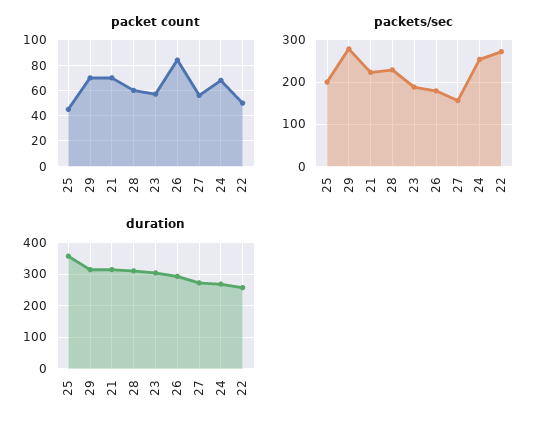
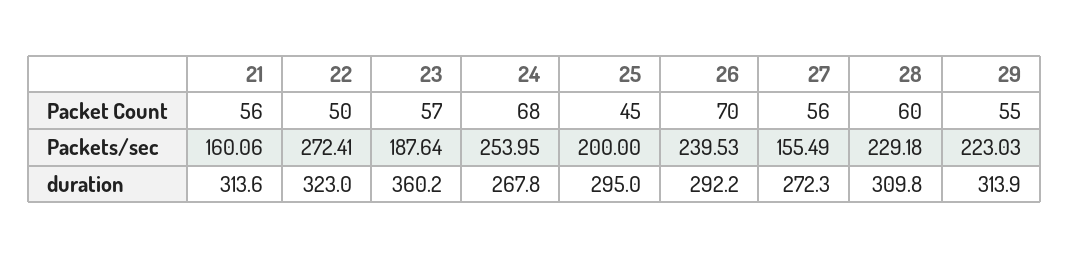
  {
    "packet count": {
      "25": 45,
-     "29": 70,
+     "29": 55,
-     "21": 70,
+     "21": 56,
      "28": 60,
      "23": 57,
-     "26": 85,
+     "26": 70,
      "27": 56,
      "24": 68,
      "22": 50
    },
    "packets/sec": {
      "25": 200,
-     "29": 280,
+     "29": 223.03,
-     "21": 220,
+     "21": 160.06,
      "28": 229.18,
      "23": 187.64,
-     "26": 180,
+     "26": 239.53,
      "27": 155.49,
      "24": 253.95,
      "22": 272.41
    },
    "duration": {
-     "25": 360,
+     "25": 295,
      "29": 313.9,
      "21": 313.6,
      "28": 309.8,
-     "23": 300,
+     "23": 360.2,
      "26": 292.2,
      "27": 272.3,
      "24": 267.8,
-     "22": 260
+     "22": 323
    }
  }

